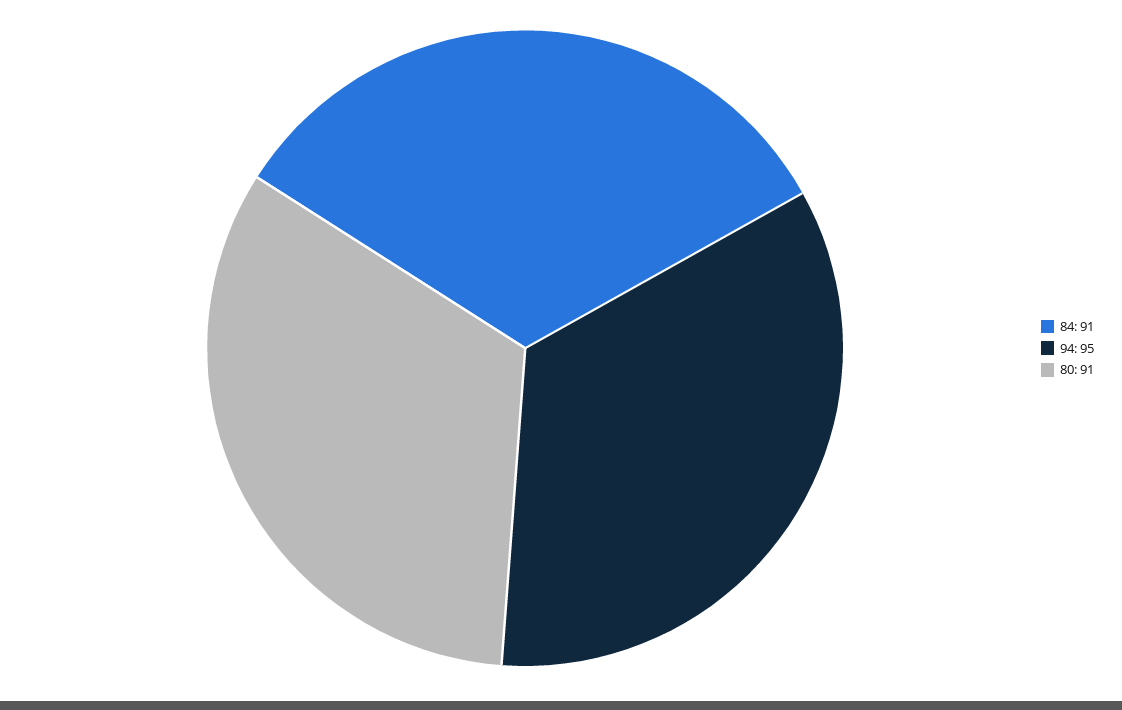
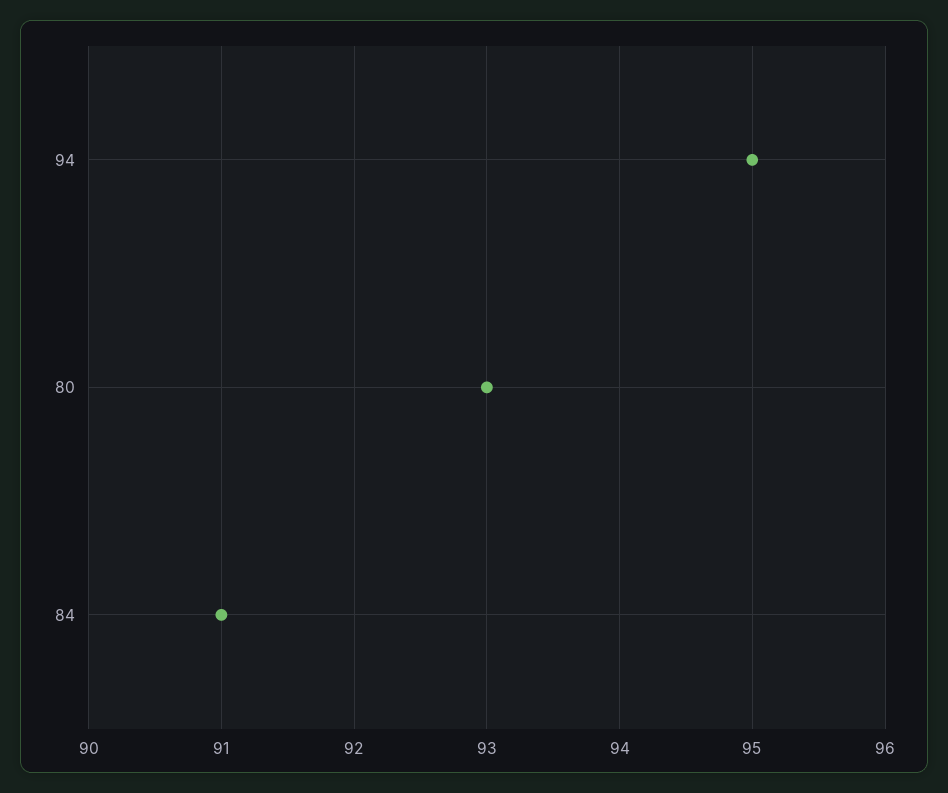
  {
    "84": 91,
    "94": 95,
-   "80": 91
+   "80": 93
  }

